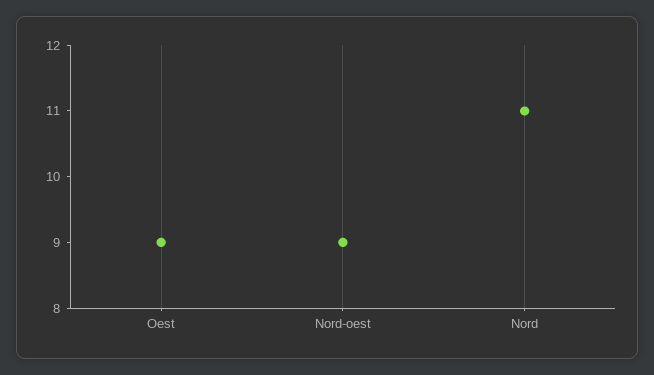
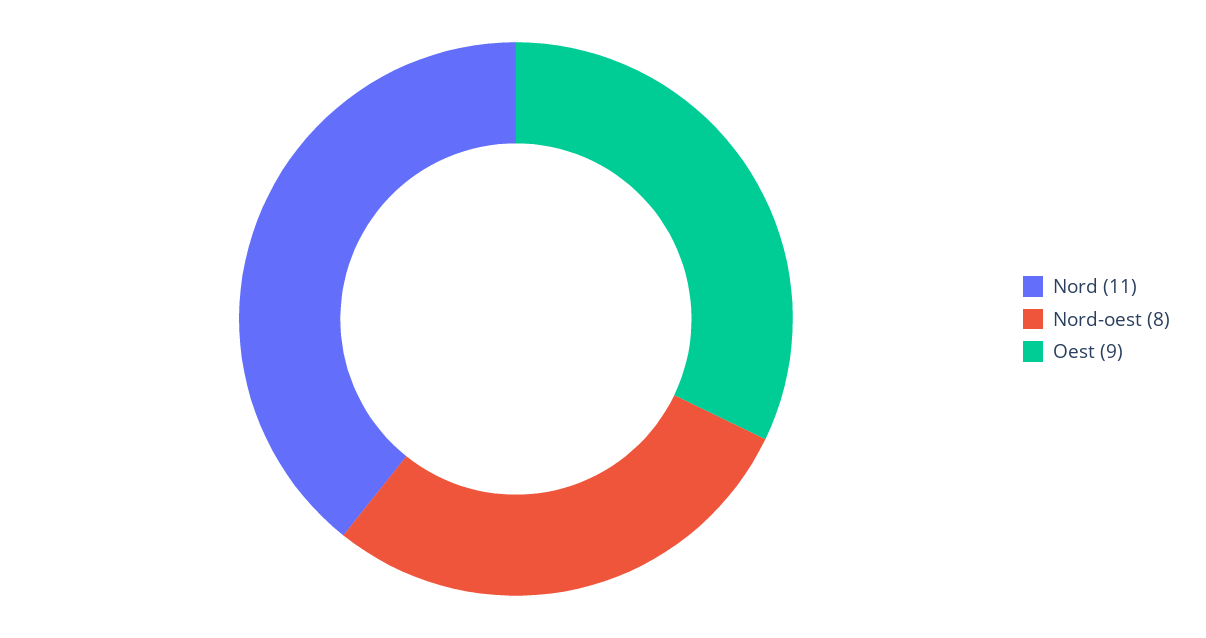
  {
    "Oest": 9,
-   "Nord-oest": 9,
+   "Nord-oest": 8,
    "Nord": 11
  }

